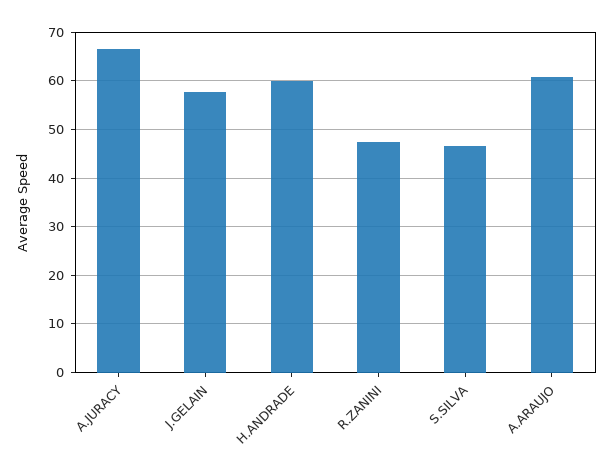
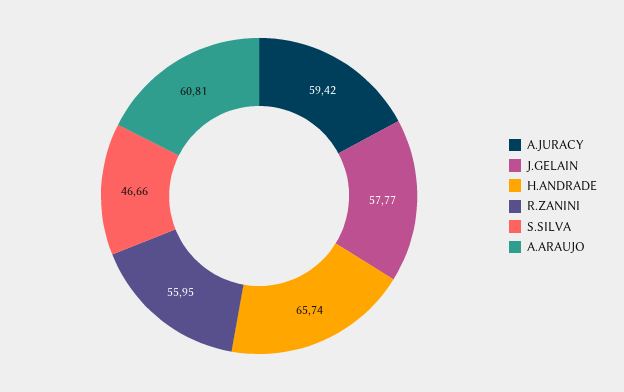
  {
-   "A.JURACY": 66,
+   "A.JURACY": 59.42,
    "J.GELAIN": 57.77,
-   "H.ANDRADE": 60,
+   "H.ANDRADE": 65.74,
-   "R.ZANINI": 48,
+   "R.ZANINI": 55.95,
    "S.SILVA": 46.66,
    "A.ARAUJO": 60.81
  }

